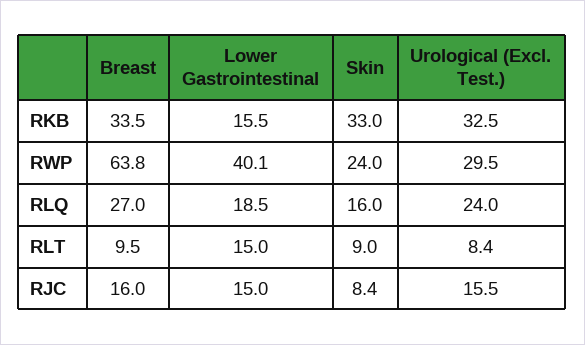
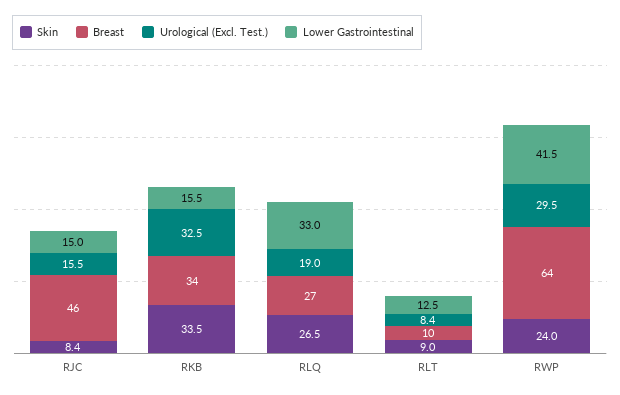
  {
    "Breast": {
      "RKB": 33.5,
      "RWP": 63.8,
      "RLQ": 27,
      "RLT": 9.5,
-     "RJC": 16
+     "RJC": 46
    },
    "Lower Gastrointestinal": {
      "RKB": 15.5,
-     "RWP": 40.1,
+     "RWP": 41.5,
-     "RLQ": 18.5,
+     "RLQ": 33,
-     "RLT": 15,
+     "RLT": 12.5,
      "RJC": 15
    },
    "Skin": {
-     "RKB": 33,
+     "RKB": 33.5,
      "RWP": 24,
-     "RLQ": 16,
+     "RLQ": 26.5,
      "RLT": 9,
      "RJC": 8.4
    },
    "Urological (Excl. Test.)": {
      "RKB": 32.5,
      "RWP": 29.5,
-     "RLQ": 24,
+     "RLQ": 19,
      "RLT": 8.4,
      "RJC": 15.5
    }
  }

